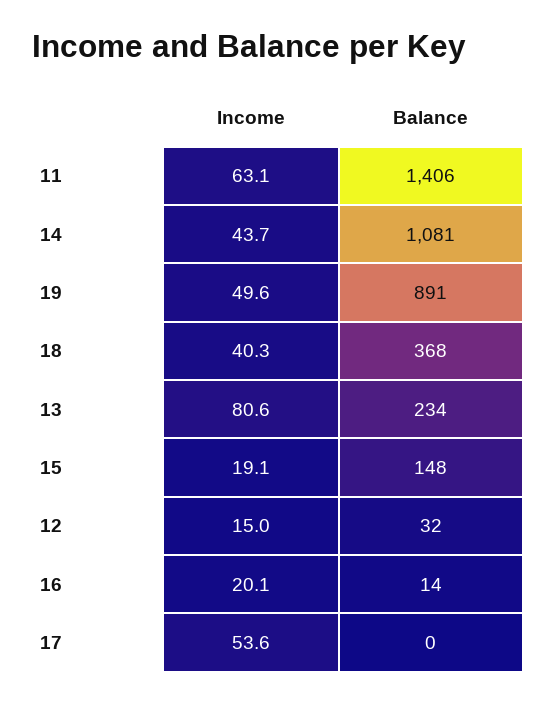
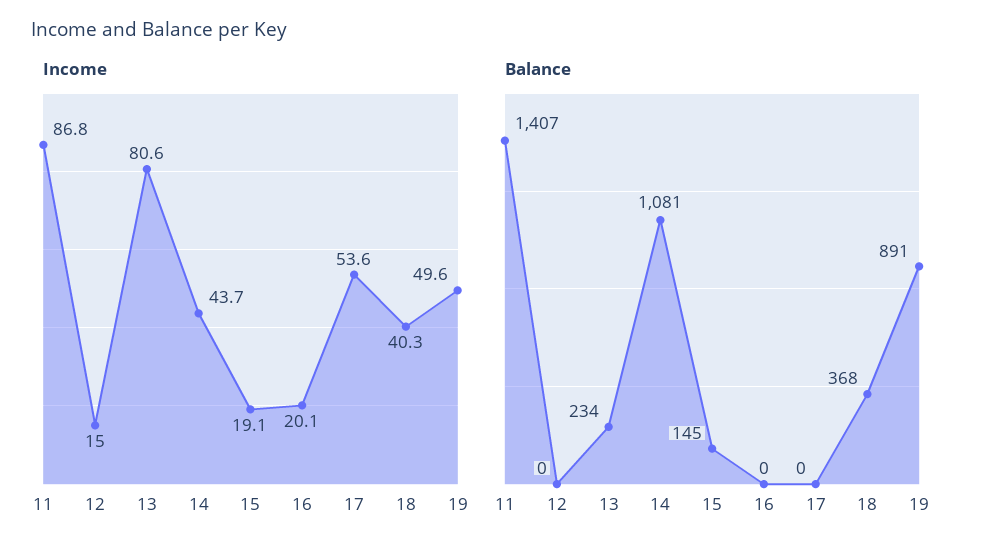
  {
    "Income": {
-     "11": 63.1,
+     "11": 86.8,
      "14": 43.7,
      "19": 49.6,
      "18": 40.3,
      "13": 80.6,
      "15": 19.1,
      "12": 15,
      "16": 20.1,
      "17": 53.6
    },
    "Balance": {
-     "11": 1406,
+     "11": 1407,
      "14": 1081,
      "19": 891,
      "18": 368,
      "13": 234,
-     "15": 148,
+     "15": 145,
-     "12": 32,
+     "12": 0,
-     "16": 14,
+     "16": 0,
      "17": 0
    }
  }

